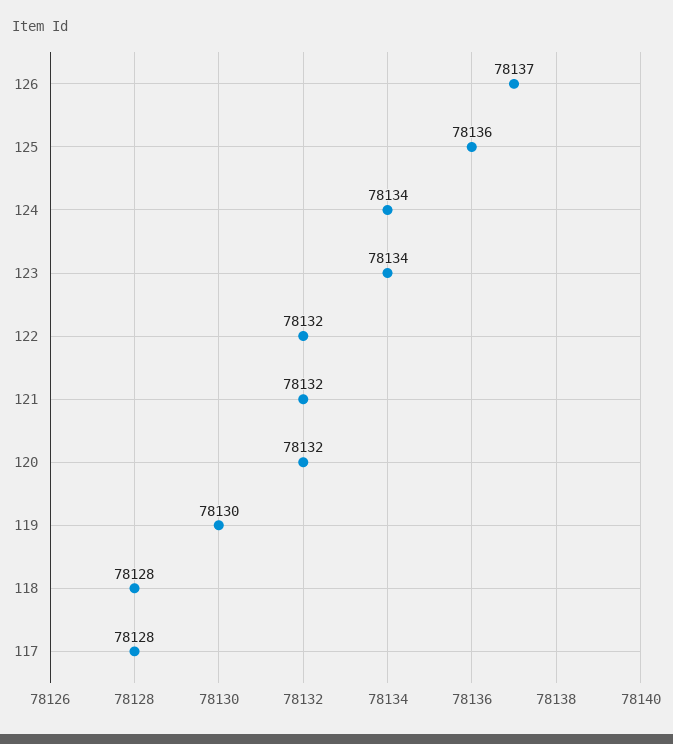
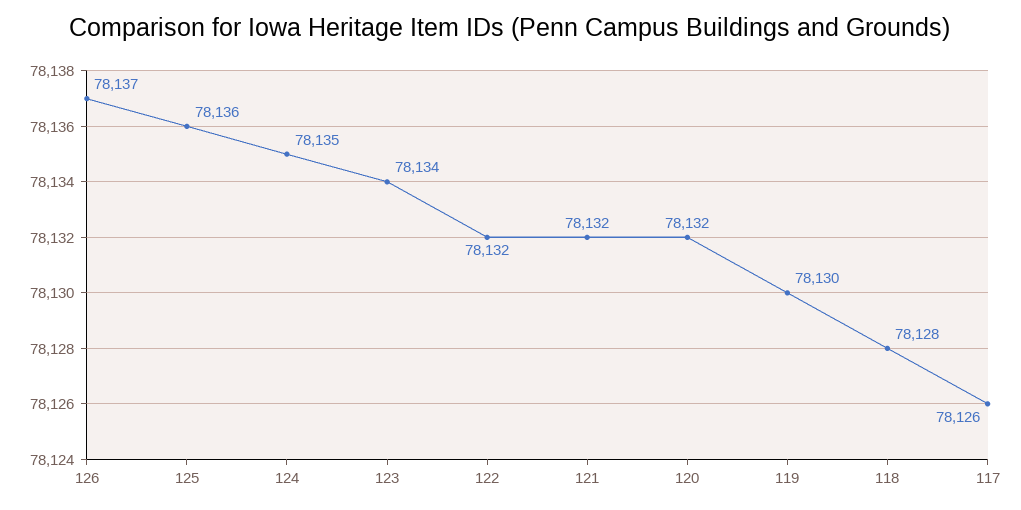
  {
    "126": 78137,
    "125": 78136,
-   "124": 78134,
+   "124": 78135,
    "123": 78134,
    "122": 78132,
    "121": 78132,
    "120": 78132,
    "119": 78130,
    "118": 78128,
-   "117": 78128
+   "117": 78126
  }

